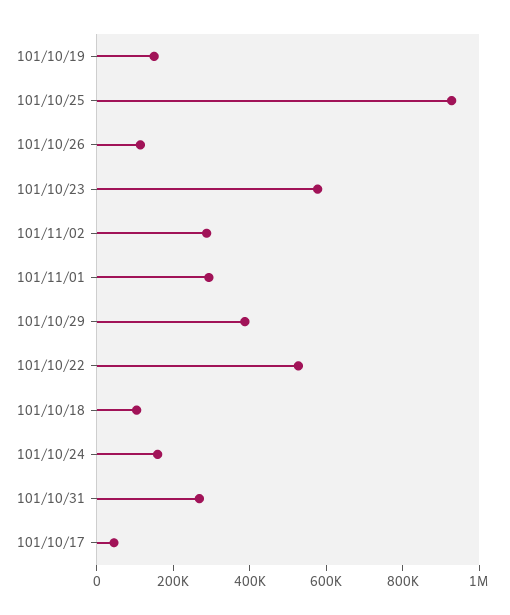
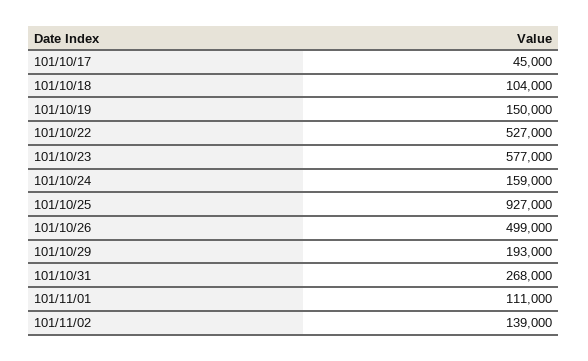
  {
    "101/10/19": 150000,
    "101/10/25": 927000,
-   "101/10/26": 100000,
+   "101/10/26": 499000,
    "101/10/23": 577000,
-   "101/11/02": 300000,
+   "101/11/02": 139000,
-   "101/11/01": 300000,
+   "101/11/01": 111000,
-   "101/10/29": 400000,
+   "101/10/29": 193000,
    "101/10/22": 527000,
    "101/10/18": 104000,
    "101/10/24": 159000,
    "101/10/31": 268000,
    "101/10/17": 45000
  }

